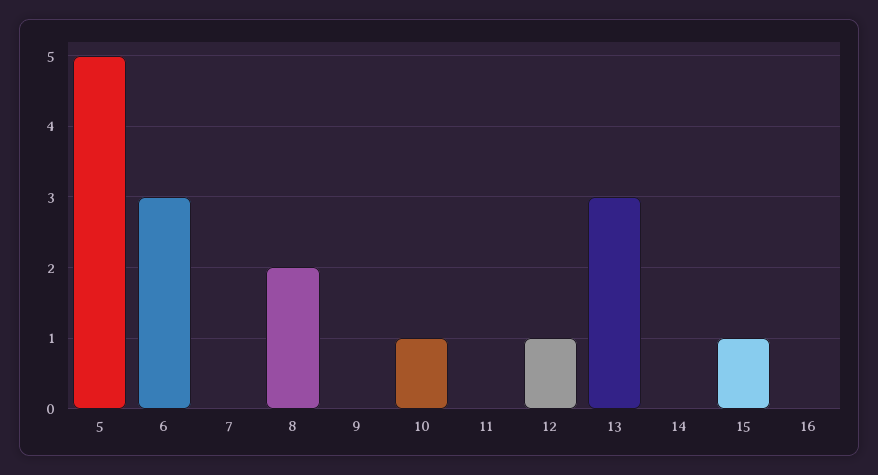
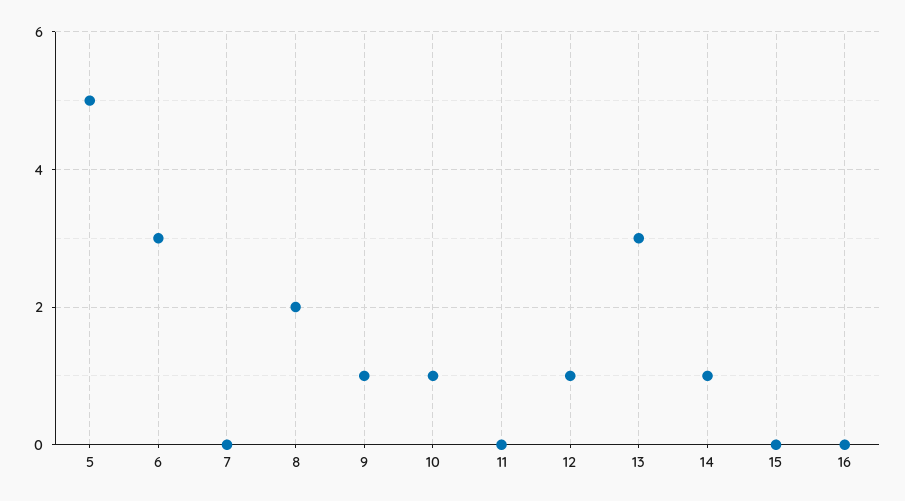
  {
    "5": 5,
    "6": 3,
    "7": 0,
    "8": 2,
-   "9": 0,
+   "9": 1,
    "10": 1,
    "11": 0,
    "12": 1,
    "13": 3,
-   "14": 0,
+   "14": 1,
-   "15": 1,
+   "15": 0,
    "16": 0
  }

